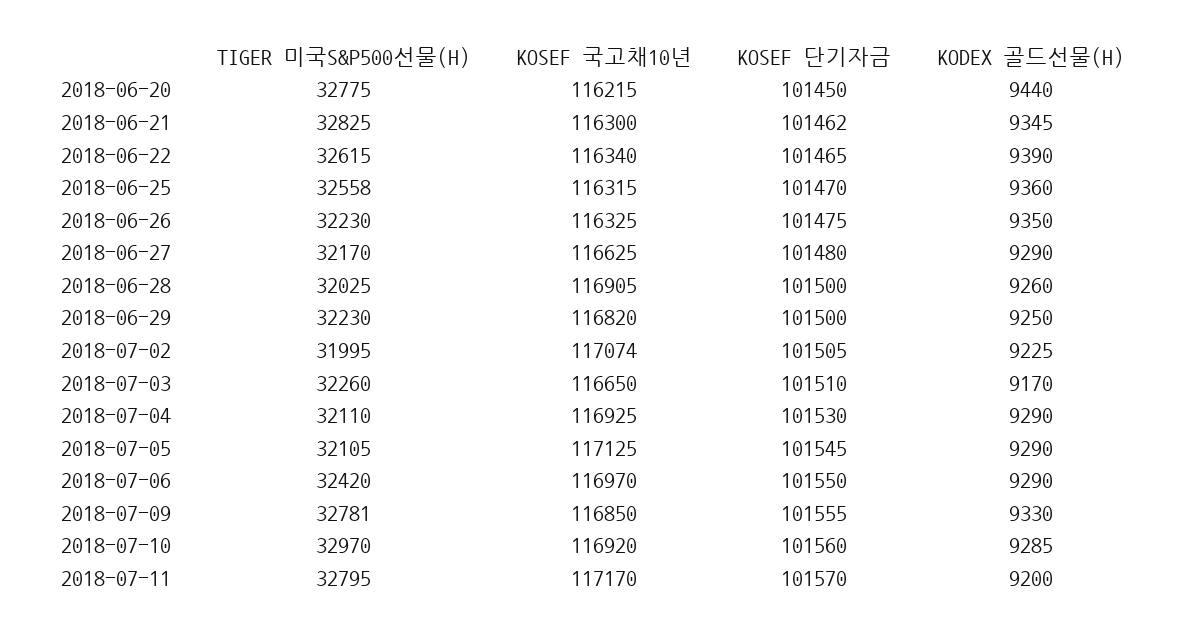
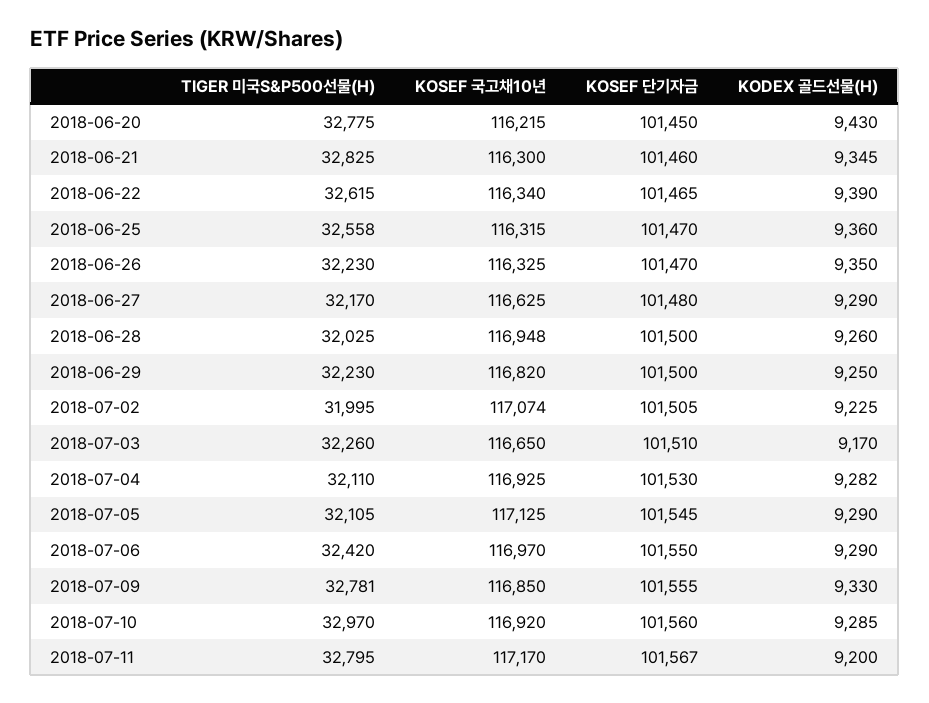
  {
    "TIGER 미국S&P500선물(H)": {
      "2018-06-20": 32775,
      "2018-06-21": 32825,
      "2018-06-22": 32615,
      "2018-06-25": 32558,
      "2018-06-26": 32230,
      "2018-06-27": 32170,
      "2018-06-28": 32025,
      "2018-06-29": 32230,
      "2018-07-02": 31995,
      "2018-07-03": 32260,
      "2018-07-04": 32110,
      "2018-07-05": 32105,
      "2018-07-06": 32420,
      "2018-07-09": 32781,
      "2018-07-10": 32970,
      "2018-07-11": 32795
    },
    "KOSEF 국고채10년": {
      "2018-06-20": 116215,
      "2018-06-21": 116300,
      "2018-06-22": 116340,
      "2018-06-25": 116315,
      "2018-06-26": 116325,
      "2018-06-27": 116625,
-     "2018-06-28": 116905,
+     "2018-06-28": 116948,
      "2018-06-29": 116820,
      "2018-07-02": 117074,
      "2018-07-03": 116650,
      "2018-07-04": 116925,
      "2018-07-05": 117125,
      "2018-07-06": 116970,
      "2018-07-09": 116850,
      "2018-07-10": 116920,
      "2018-07-11": 117170
    },
    "KOSEF 단기자금": {
      "2018-06-20": 101450,
-     "2018-06-21": 101462,
+     "2018-06-21": 101460,
      "2018-06-22": 101465,
      "2018-06-25": 101470,
-     "2018-06-26": 101475,
+     "2018-06-26": 101470,
      "2018-06-27": 101480,
      "2018-06-28": 101500,
      "2018-06-29": 101500,
      "2018-07-02": 101505,
      "2018-07-03": 101510,
      "2018-07-04": 101530,
      "2018-07-05": 101545,
      "2018-07-06": 101550,
      "2018-07-09": 101555,
      "2018-07-10": 101560,
-     "2018-07-11": 101570
+     "2018-07-11": 101567
    },
    "KODEX 골드선물(H)": {
-     "2018-06-20": 9440,
+     "2018-06-20": 9430,
      "2018-06-21": 9345,
      "2018-06-22": 9390,
      "2018-06-25": 9360,
      "2018-06-26": 9350,
      "2018-06-27": 9290,
      "2018-06-28": 9260,
      "2018-06-29": 9250,
      "2018-07-02": 9225,
      "2018-07-03": 9170,
-     "2018-07-04": 9290,
+     "2018-07-04": 9282,
      "2018-07-05": 9290,
      "2018-07-06": 9290,
      "2018-07-09": 9330,
      "2018-07-10": 9285,
      "2018-07-11": 9200
    }
  }

